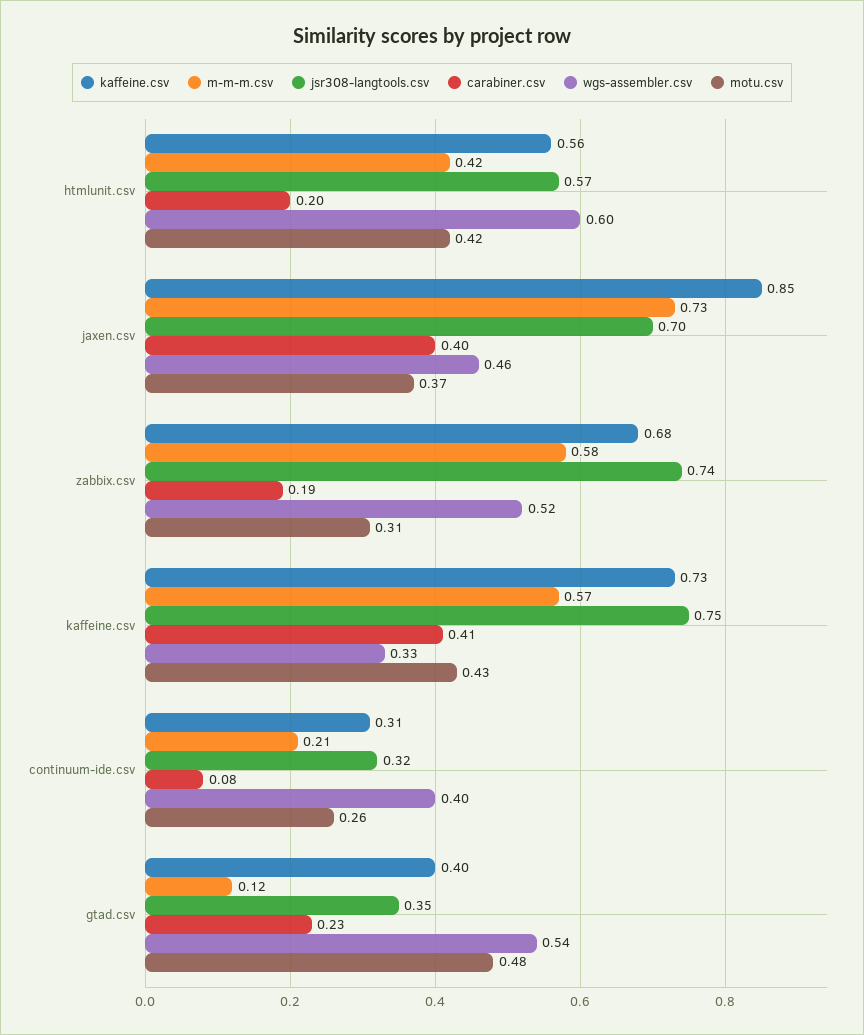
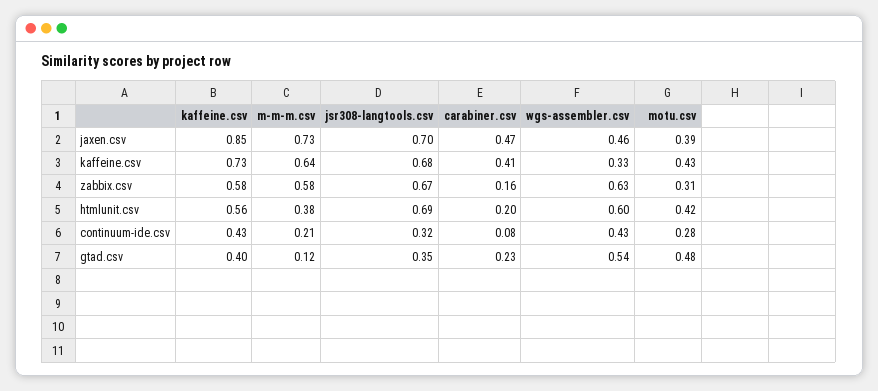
  {
    "kaffeine.csv": {
      "htmlunit.csv": 0.56,
      "jaxen.csv": 0.85,
-     "zabbix.csv": 0.68,
+     "zabbix.csv": 0.58,
      "kaffeine.csv": 0.73,
-     "continuum-ide.csv": 0.31,
+     "continuum-ide.csv": 0.43,
      "gtad.csv": 0.4
    },
    "m-m-m.csv": {
-     "htmlunit.csv": 0.42,
+     "htmlunit.csv": 0.38,
      "jaxen.csv": 0.73,
      "zabbix.csv": 0.58,
-     "kaffeine.csv": 0.57,
+     "kaffeine.csv": 0.64,
      "continuum-ide.csv": 0.21,
      "gtad.csv": 0.12
    },
    "jsr308-langtools.csv": {
-     "htmlunit.csv": 0.57,
+     "htmlunit.csv": 0.69,
      "jaxen.csv": 0.7,
-     "zabbix.csv": 0.74,
+     "zabbix.csv": 0.67,
-     "kaffeine.csv": 0.75,
+     "kaffeine.csv": 0.68,
      "continuum-ide.csv": 0.32,
      "gtad.csv": 0.35
    },
    "carabiner.csv": {
      "htmlunit.csv": 0.2,
-     "jaxen.csv": 0.4,
+     "jaxen.csv": 0.47,
-     "zabbix.csv": 0.19,
+     "zabbix.csv": 0.16,
      "kaffeine.csv": 0.41,
      "continuum-ide.csv": 0.08,
      "gtad.csv": 0.23
    },
    "wgs-assembler.csv": {
      "htmlunit.csv": 0.6,
      "jaxen.csv": 0.46,
-     "zabbix.csv": 0.52,
+     "zabbix.csv": 0.63,
      "kaffeine.csv": 0.33,
-     "continuum-ide.csv": 0.4,
+     "continuum-ide.csv": 0.43,
      "gtad.csv": 0.54
    },
    "motu.csv": {
      "htmlunit.csv": 0.42,
-     "jaxen.csv": 0.37,
+     "jaxen.csv": 0.39,
      "zabbix.csv": 0.31,
      "kaffeine.csv": 0.43,
-     "continuum-ide.csv": 0.26,
+     "continuum-ide.csv": 0.28,
      "gtad.csv": 0.48
    }
  }

